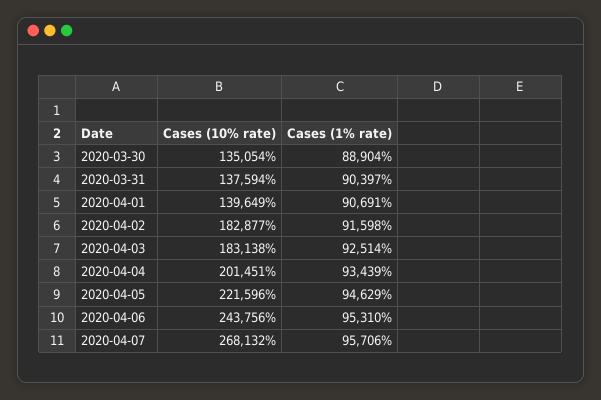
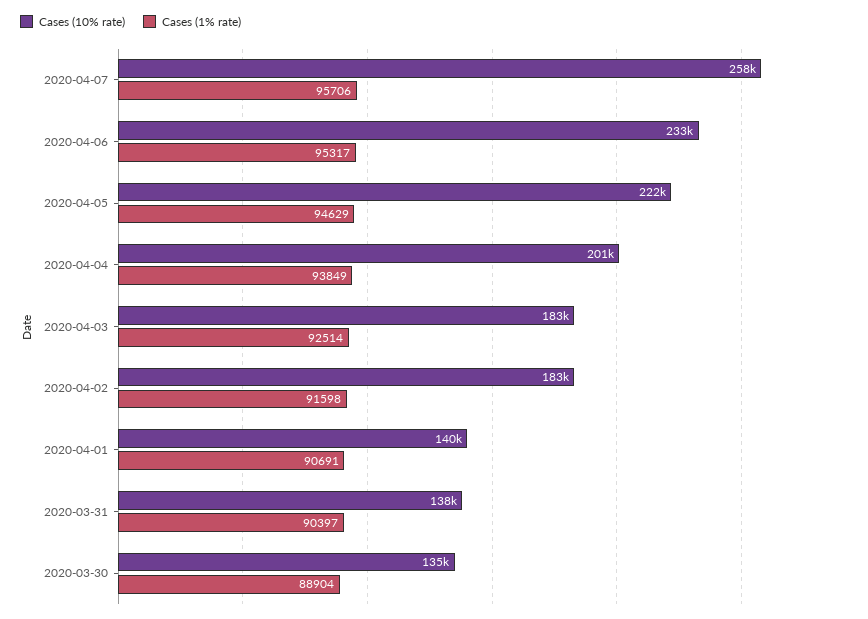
  {
    "Cases (10% rate)": {
      "2020-03-30": 135054,
      "2020-03-31": 137594,
      "2020-04-01": 139649,
      "2020-04-02": 182877,
      "2020-04-03": 183138,
      "2020-04-04": 201451,
      "2020-04-05": 221596,
-     "2020-04-06": 243756,
+     "2020-04-06": 233000,
-     "2020-04-07": 268132
+     "2020-04-07": 258000
    },
    "Cases (1% rate)": {
      "2020-03-30": 88904,
      "2020-03-31": 90397,
      "2020-04-01": 90691,
      "2020-04-02": 91598,
      "2020-04-03": 92514,
-     "2020-04-04": 93439,
+     "2020-04-04": 93849,
      "2020-04-05": 94629,
-     "2020-04-06": 95310,
+     "2020-04-06": 95317,
      "2020-04-07": 95706
    }
  }

